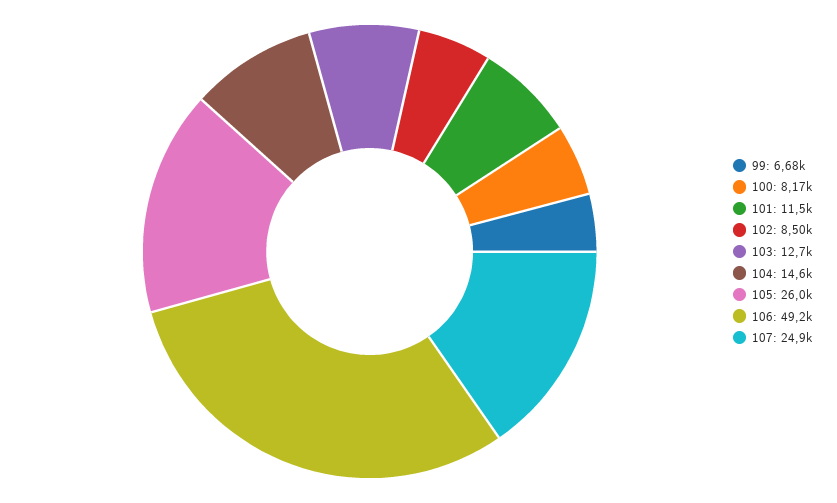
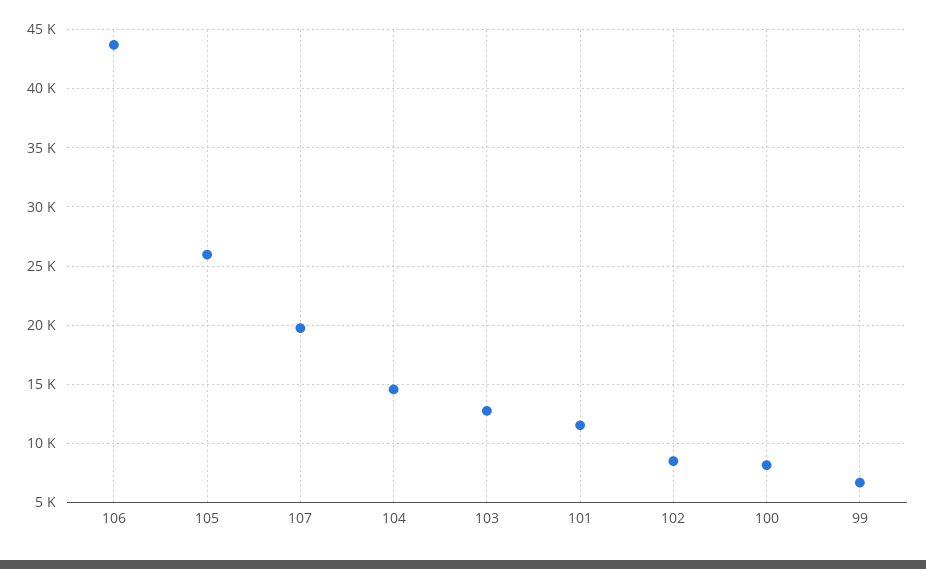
  {
    "99": 6680,
    "100": 8170,
    "101": 11500,
    "102": 8500,
    "103": 12700,
    "104": 14600,
    "105": 26000,
-   "106": 49200,
+   "106": 44000,
-   "107": 24900
+   "107": 20000
  }

